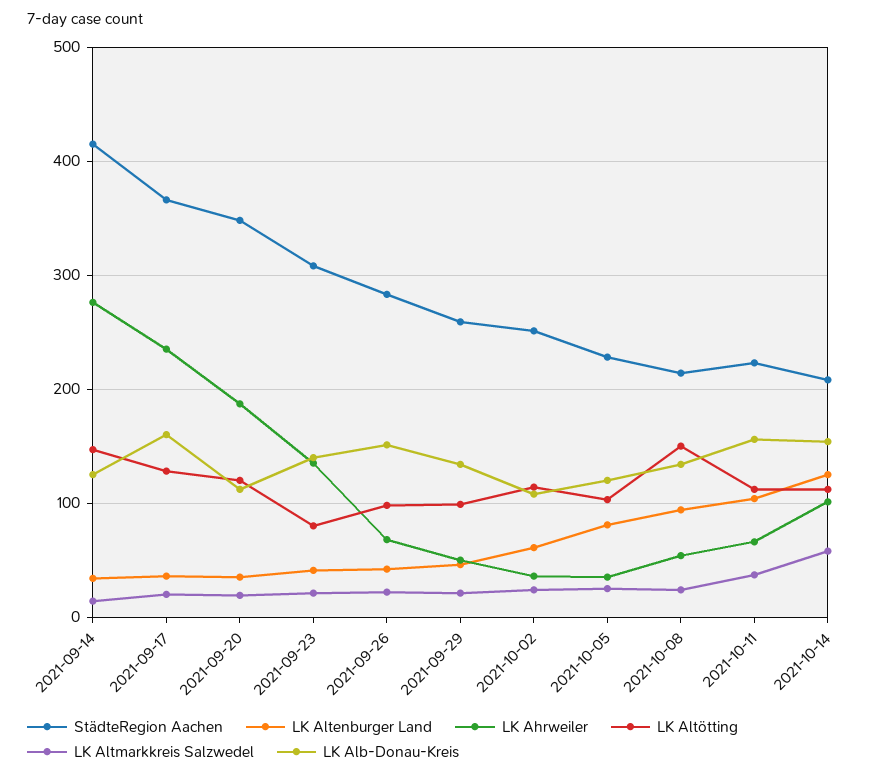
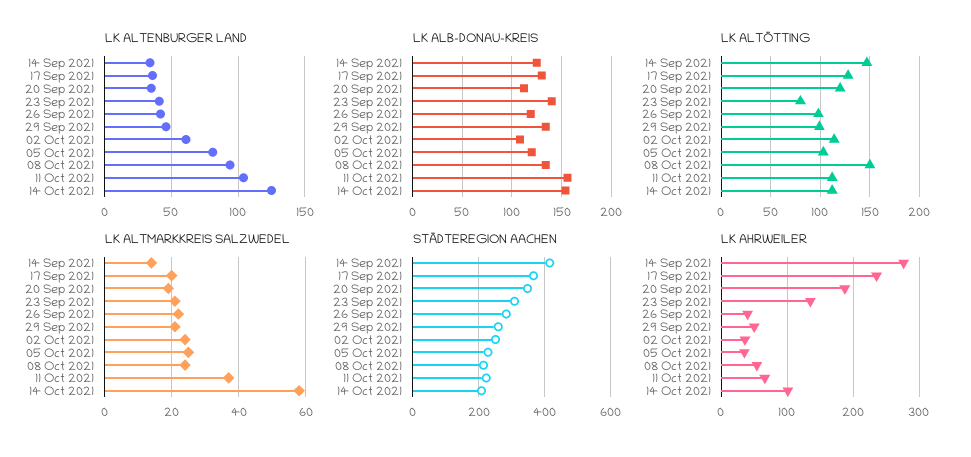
  {
    "StädteRegion Aachen": {
      "2021-09-14": 420,
      "2021-09-17": 370,
      "2021-09-20": 350,
      "2021-09-23": 310,
      "2021-09-26": 280,
      "2021-09-29": 260,
      "2021-10-02": 250,
      "2021-10-05": 230,
      "2021-10-08": 210,
      "2021-10-11": 220,
      "2021-10-14": 210
    },
    "LK Altenburger Land": {
      "2021-09-14": 35,
      "2021-09-17": 35,
      "2021-09-20": 35,
      "2021-09-23": 40,
      "2021-09-26": 40,
      "2021-09-29": 45,
      "2021-10-02": 60,
      "2021-10-05": 80,
      "2021-10-08": 95,
      "2021-10-11": 105,
      "2021-10-14": 125
    },
    "LK Ahrweiler": {
      "2021-09-14": 280,
      "2021-09-17": 240,
      "2021-09-20": 190,
      "2021-09-23": 140,
-     "2021-09-26": 70,
+     "2021-09-26": 40,
      "2021-09-29": 50,
      "2021-10-02": 40,
      "2021-10-05": 40,
      "2021-10-08": 50,
      "2021-10-11": 70,
      "2021-10-14": 100
    },
    "LK Altötting": {
      "2021-09-14": 150,
      "2021-09-17": 130,
      "2021-09-20": 120,
      "2021-09-23": 80,
      "2021-09-26": 100,
      "2021-09-29": 100,
      "2021-10-02": 110,
      "2021-10-05": 100,
      "2021-10-08": 150,
      "2021-10-11": 110,
      "2021-10-14": 110
    },
    "LK Altmarkkreis Salzwedel": {
      "2021-09-14": 15,
      "2021-09-17": 20,
      "2021-09-20": 20,
      "2021-09-23": 20,
      "2021-09-26": 20,
      "2021-09-29": 20,
      "2021-10-02": 25,
      "2021-10-05": 25,
      "2021-10-08": 25,
      "2021-10-11": 35,
      "2021-10-14": 60
    },
    "LK Alb-Donau-Kreis": {
      "2021-09-14": 130,
-     "2021-09-17": 160,
+     "2021-09-17": 130,
      "2021-09-20": 110,
      "2021-09-23": 140,
-     "2021-09-26": 150,
+     "2021-09-26": 120,
      "2021-09-29": 130,
      "2021-10-02": 110,
      "2021-10-05": 120,
      "2021-10-08": 130,
      "2021-10-11": 160,
      "2021-10-14": 150
    }
  }

